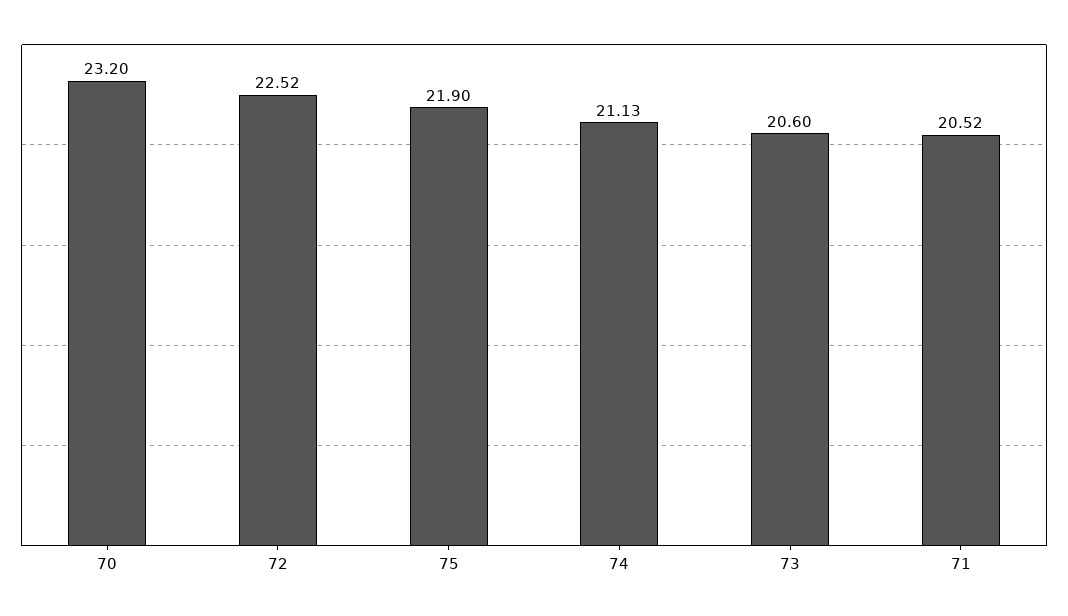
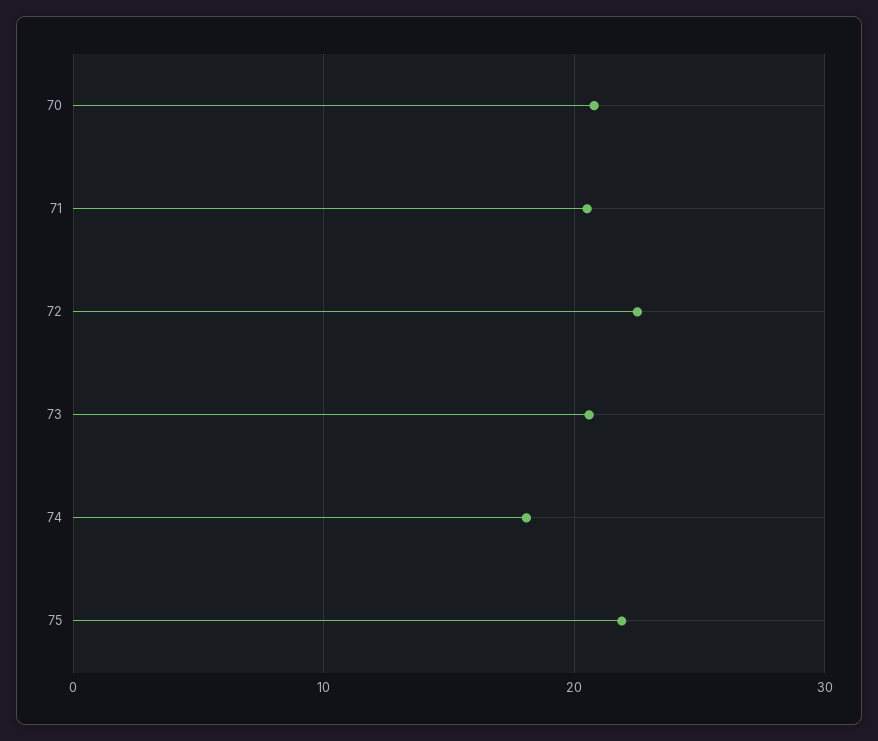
  {
-   "70": 23.2,
+   "70": 21,
    "72": 22.52,
    "75": 21.9,
-   "74": 21.13,
+   "74": 18,
    "73": 20.6,
    "71": 20.52
  }

